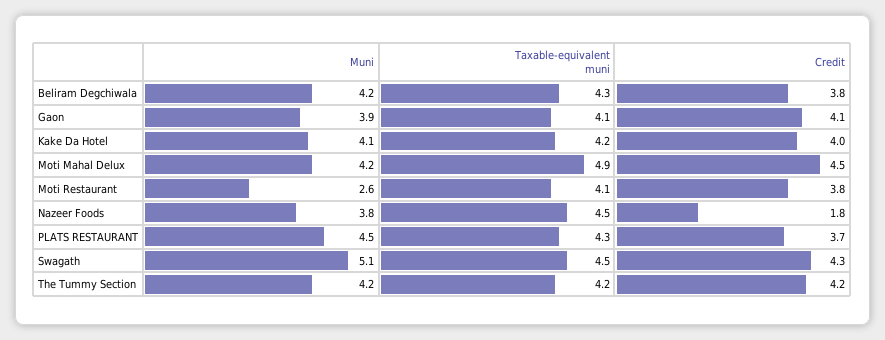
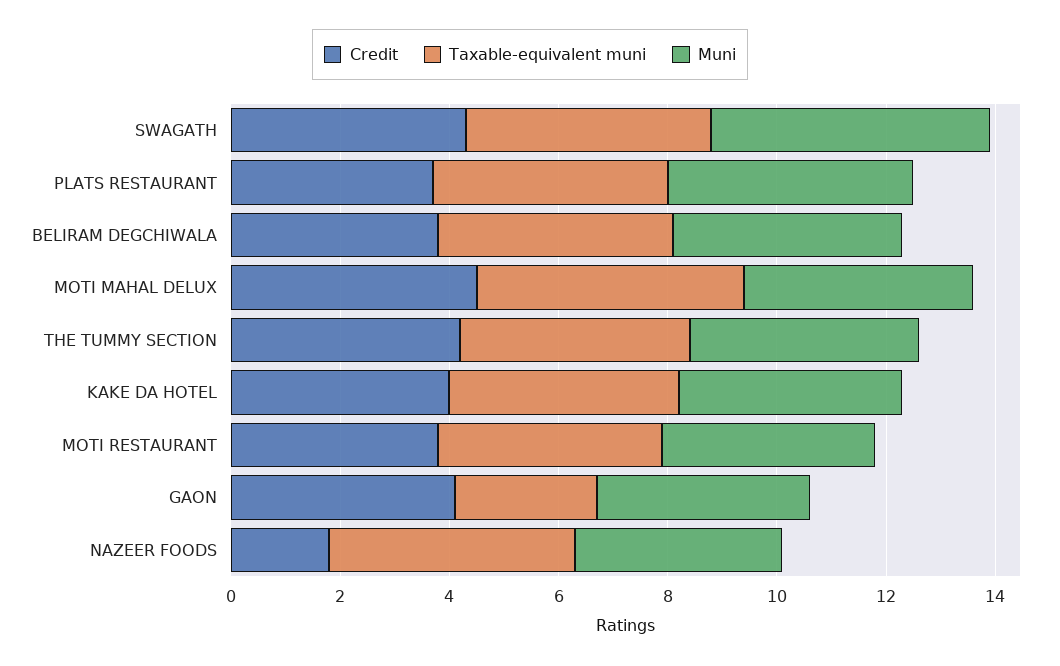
  {
    "Muni": {
      "Beliram Degchiwala": 4.2,
      "Gaon": 3.9,
      "Kake Da Hotel": 4.1,
      "Moti Mahal Delux": 4.2,
-     "Moti Restaurant": 2.6,
+     "Moti Restaurant": 4,
      "Nazeer Foods": 3.8,
      "PLATS RESTAURANT": 4.5,
      "Swagath": 5.1,
      "The Tummy Section": 4.2
    },
    "Taxable-equivalent muni": {
      "Beliram Degchiwala": 4.3,
-     "Gaon": 4.1,
+     "Gaon": 2.5,
      "Kake Da Hotel": 4.2,
      "Moti Mahal Delux": 4.9,
      "Moti Restaurant": 4.1,
      "Nazeer Foods": 4.5,
      "PLATS RESTAURANT": 4.3,
      "Swagath": 4.5,
      "The Tummy Section": 4.2
    },
    "Credit": {
      "Beliram Degchiwala": 3.8,
      "Gaon": 4.1,
      "Kake Da Hotel": 4,
      "Moti Mahal Delux": 4.5,
      "Moti Restaurant": 3.8,
      "Nazeer Foods": 1.8,
      "PLATS RESTAURANT": 3.7,
      "Swagath": 4.3,
      "The Tummy Section": 4.2
    }
  }

